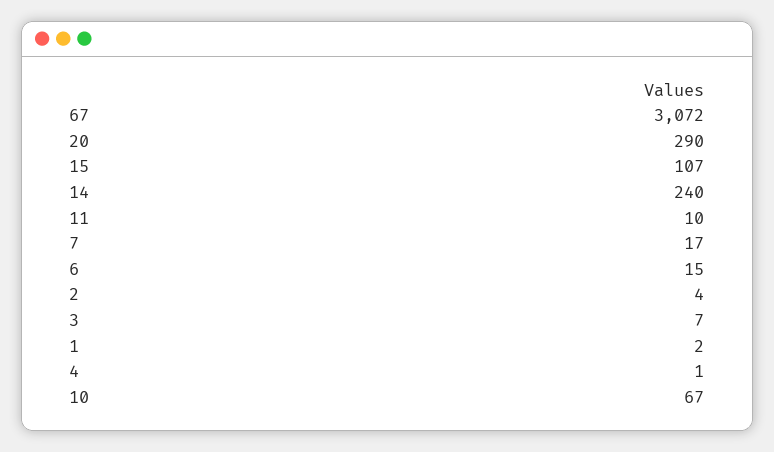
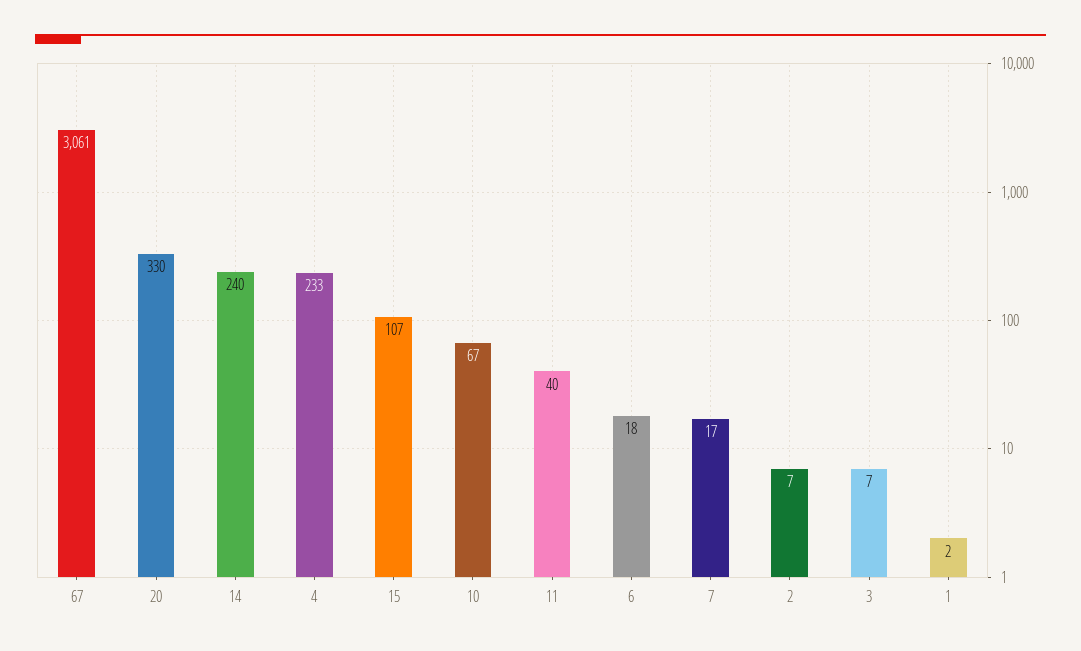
  {
-   "67": 3072,
+   "67": 3061,
-   "20": 290,
+   "20": 330,
    "15": 107,
    "14": 240,
-   "11": 10,
+   "11": 40,
    "7": 17,
-   "6": 15,
+   "6": 18,
-   "2": 4,
+   "2": 7,
    "3": 7,
    "1": 2,
-   "4": 1,
+   "4": 233,
    "10": 67
  }

